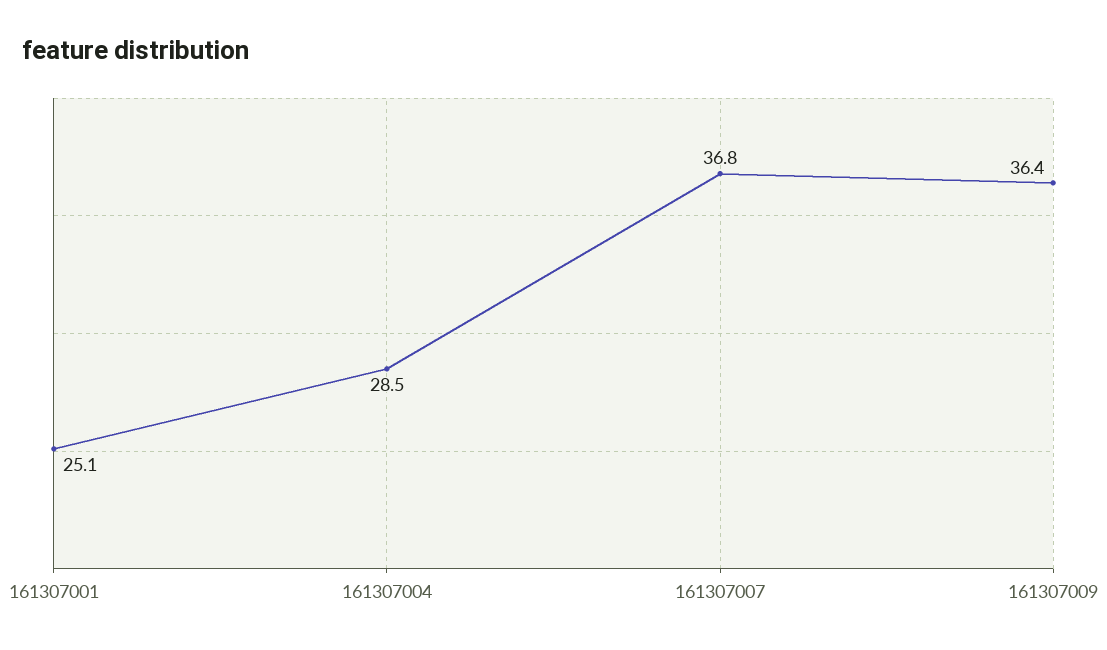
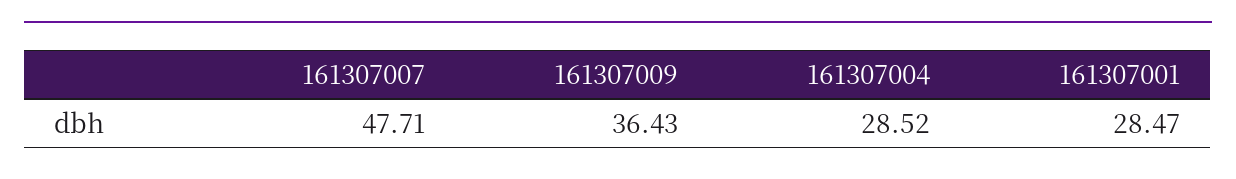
  {
-   "161307001": 25.1,
+   "161307001": 28.47,
    "161307004": 28.52,
-   "161307007": 36.8,
+   "161307007": 47.71,
    "161307009": 36.43
  }

